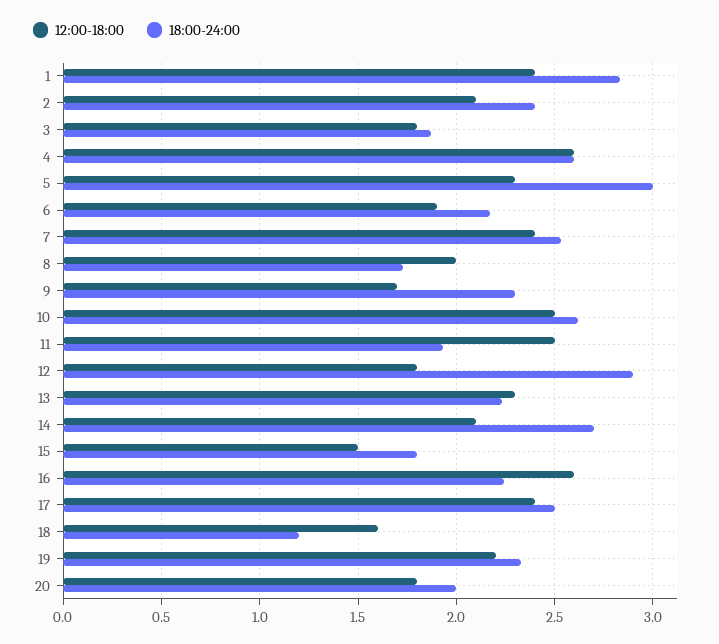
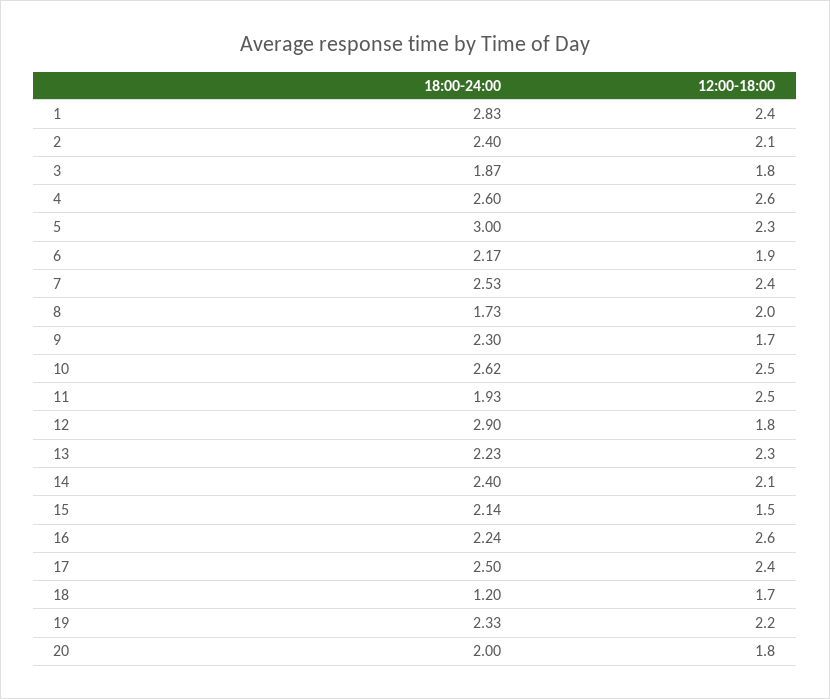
  {
    "12:00-18:00": {
      "1": 2.4,
      "2": 2.1,
      "3": 1.8,
      "4": 2.6,
      "5": 2.3,
      "6": 1.9,
      "7": 2.4,
      "8": 2,
      "9": 1.7,
      "10": 2.5,
      "11": 2.5,
      "12": 1.8,
      "13": 2.3,
      "14": 2.1,
      "15": 1.5,
      "16": 2.6,
      "17": 2.4,
-     "18": 1.6,
+     "18": 1.7,
      "19": 2.2,
      "20": 1.8
    },
    "18:00-24:00": {
      "1": 2.83,
      "2": 2.4,
      "3": 1.87,
      "4": 2.6,
      "5": 3,
      "6": 2.17,
      "7": 2.53,
      "8": 1.73,
      "9": 2.3,
      "10": 2.62,
      "11": 1.93,
      "12": 2.9,
      "13": 2.23,
-     "14": 2.7,
+     "14": 2.4,
-     "15": 1.8,
+     "15": 2.14,
      "16": 2.24,
      "17": 2.5,
      "18": 1.2,
      "19": 2.33,
      "20": 2
    }
  }

